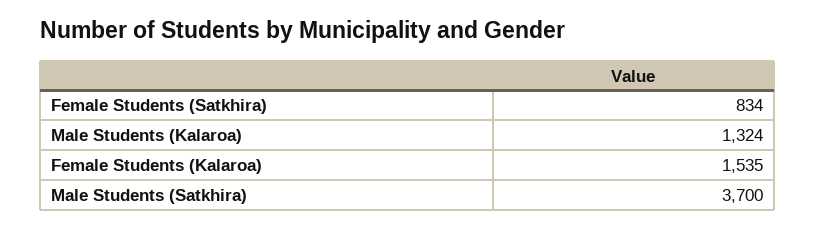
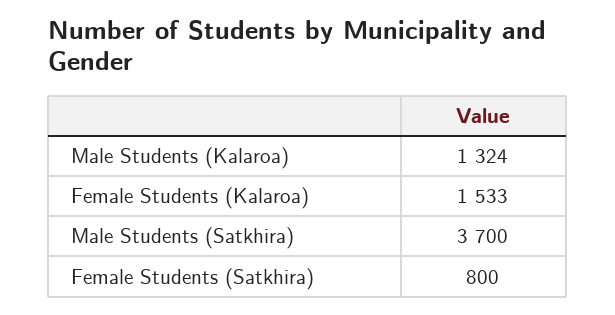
  {
-   "Female Students (Satkhira)": 834,
+   "Female Students (Satkhira)": 800,
    "Male Students (Kalaroa)": 1324,
-   "Female Students (Kalaroa)": 1535,
+   "Female Students (Kalaroa)": 1533,
    "Male Students (Satkhira)": 3700
  }

